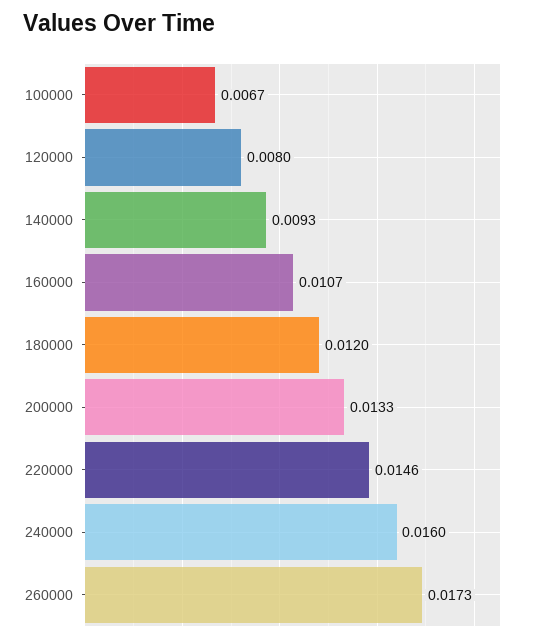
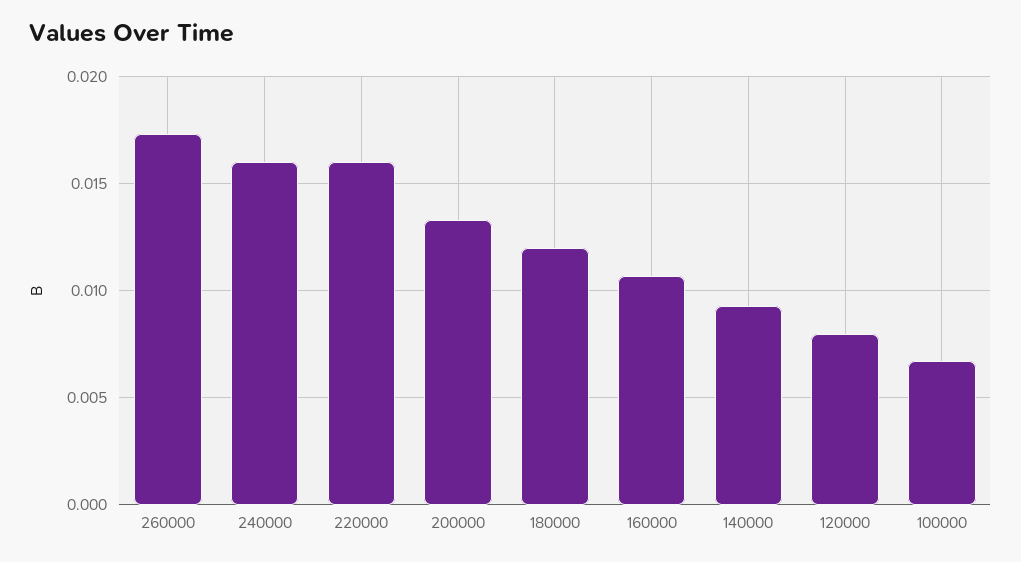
  {
    "100000": 0.0067,
    "120000": 0.008,
    "140000": 0.0093,
    "160000": 0.0107,
    "180000": 0.012,
    "200000": 0.0133,
-   "220000": 0.0146,
+   "220000": 0.016,
    "240000": 0.016,
    "260000": 0.0173
  }

